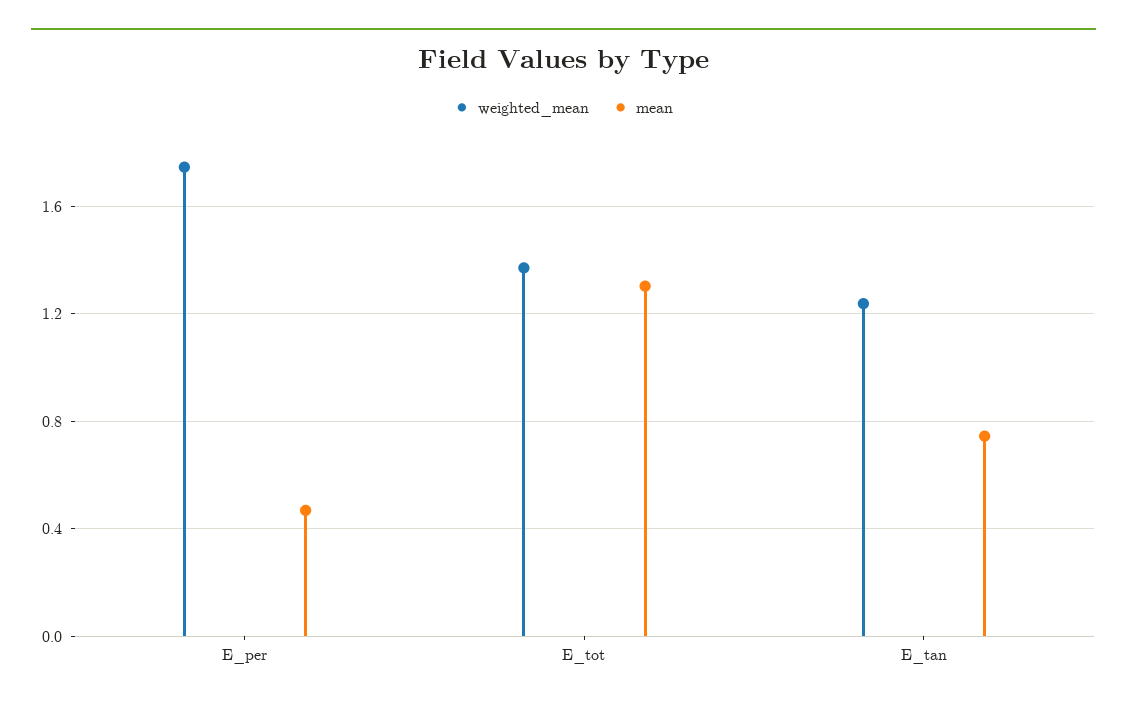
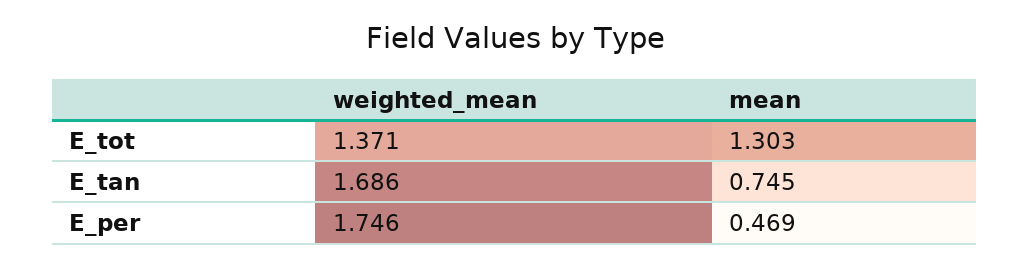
  {
    "weighted_mean": {
      "E_per": 1.746,
      "E_tot": 1.371,
-     "E_tan": 1.25
+     "E_tan": 1.686
    },
    "mean": {
      "E_per": 0.469,
      "E_tot": 1.303,
      "E_tan": 0.745
    }
  }

